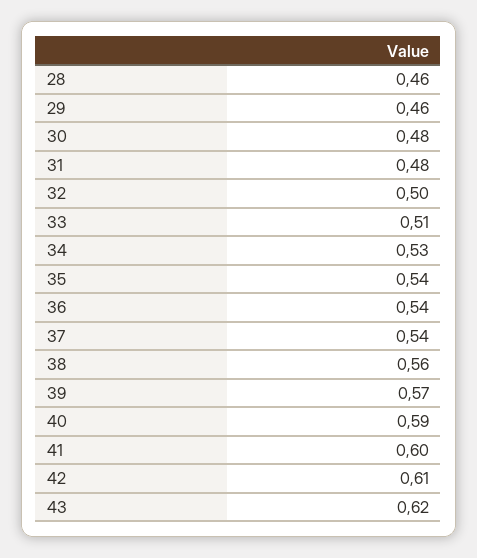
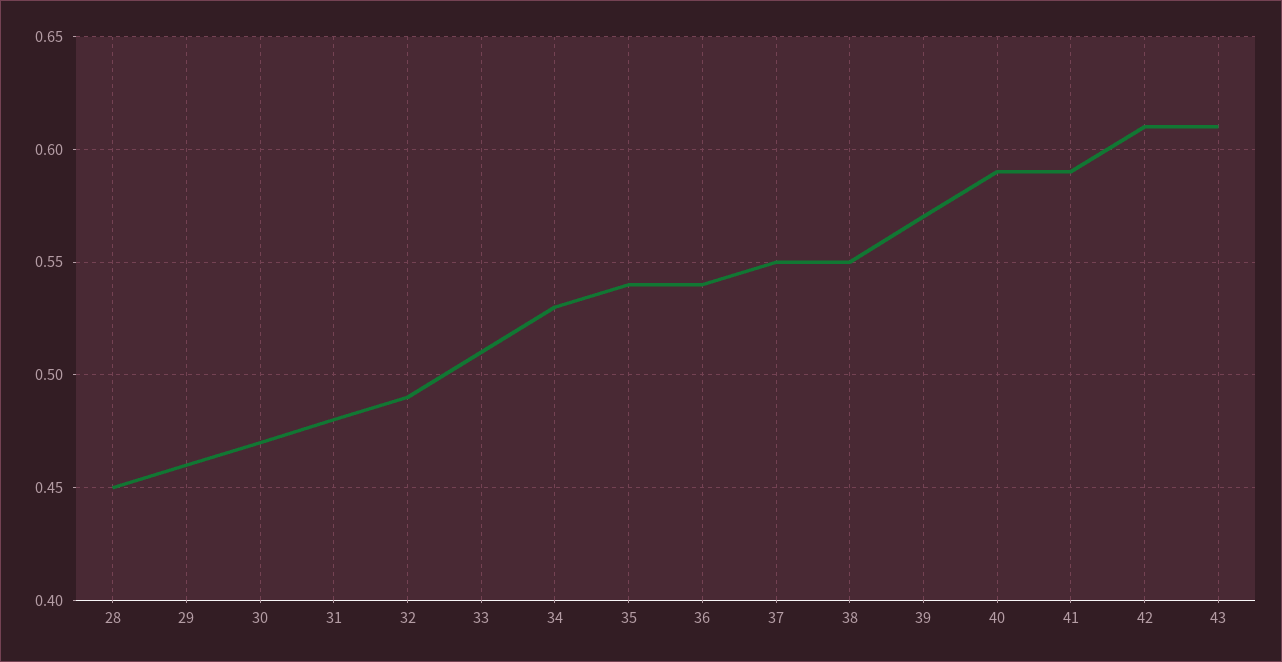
  {
-   "28": 0.46,
+   "28": 0.45,
    "29": 0.46,
-   "30": 0.48,
+   "30": 0.47,
    "31": 0.48,
-   "32": 0.5,
+   "32": 0.49,
    "33": 0.51,
    "34": 0.53,
    "35": 0.54,
    "36": 0.54,
-   "37": 0.54,
+   "37": 0.55,
-   "38": 0.56,
+   "38": 0.55,
    "39": 0.57,
    "40": 0.59,
-   "41": 0.6,
+   "41": 0.59,
    "42": 0.61,
-   "43": 0.62
+   "43": 0.61
  }

